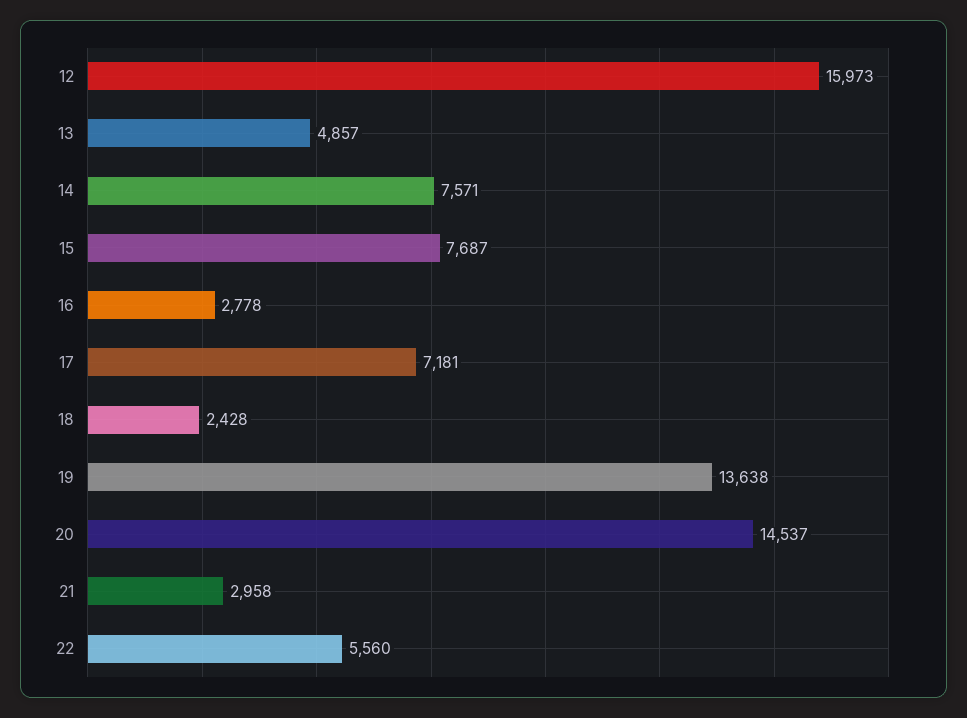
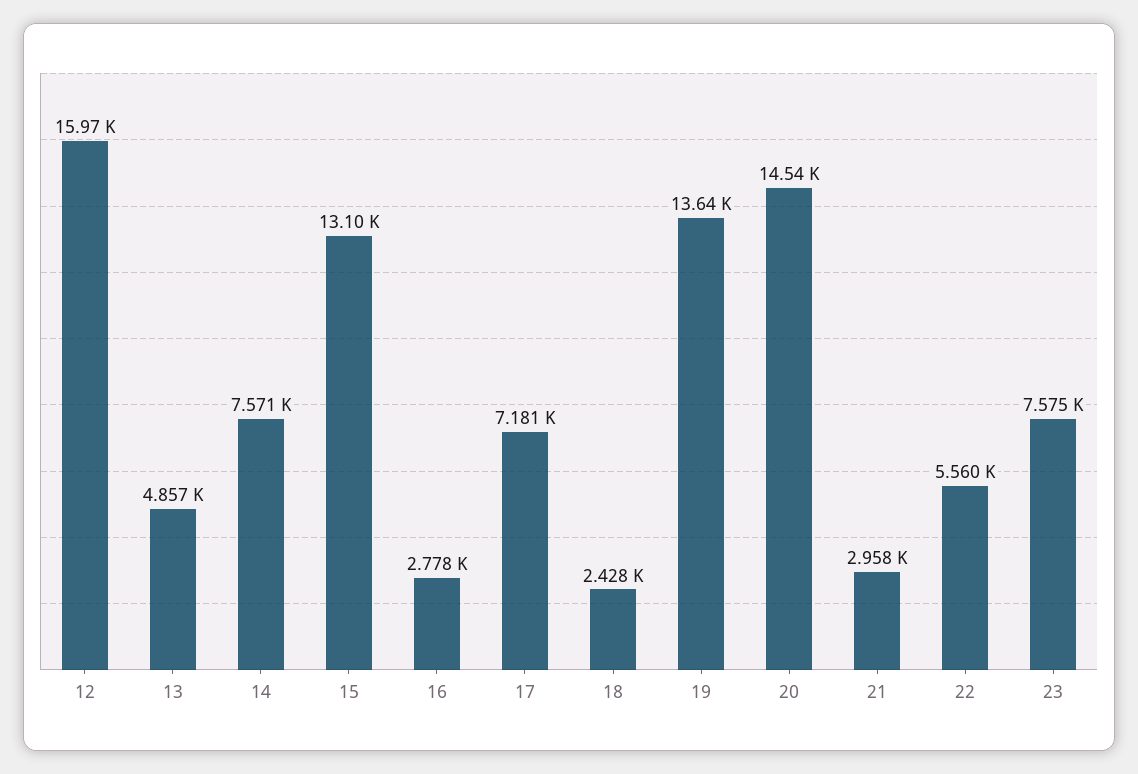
  {
    "12": 15973,
    "13": 4857,
    "14": 7571,
-   "15": 7687,
+   "15": 13100,
    "16": 2778,
    "17": 7181,
    "18": 2428,
    "19": 13638,
    "20": 14537,
    "21": 2958,
-   "22": 5560
+   "22": 5560,
+   "23": 7575
  }

